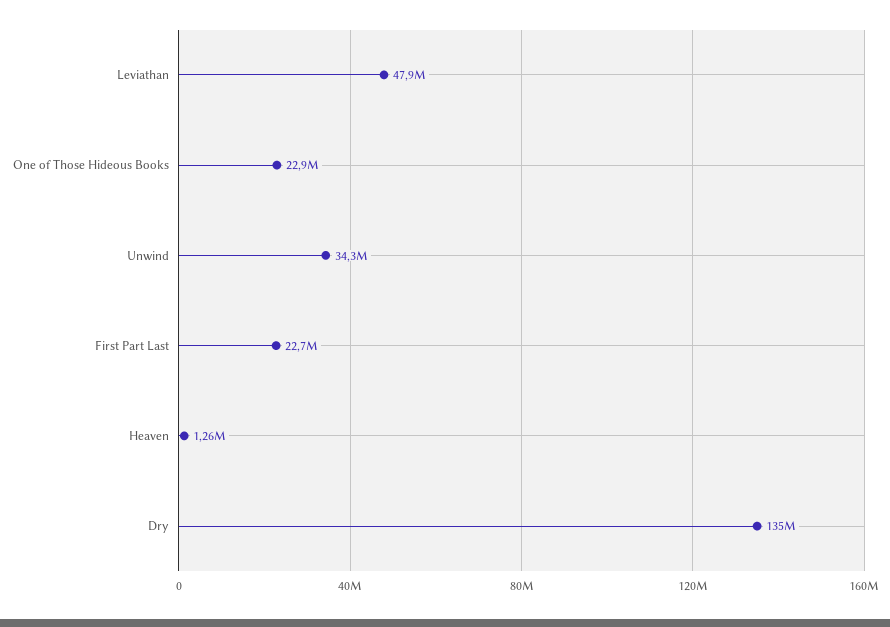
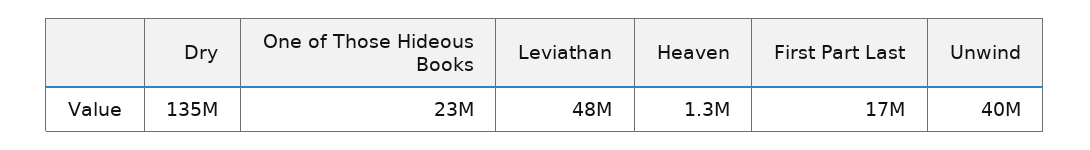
  {
    "Leviathan": 47900000,
    "One of Those Hideous Books": 22900000,
-   "Unwind": 34300000,
+   "Unwind": 40000000,
-   "First Part Last": 22700000,
+   "First Part Last": 17000000,
    "Heaven": 1260000,
    "Dry": 135000000
  }

